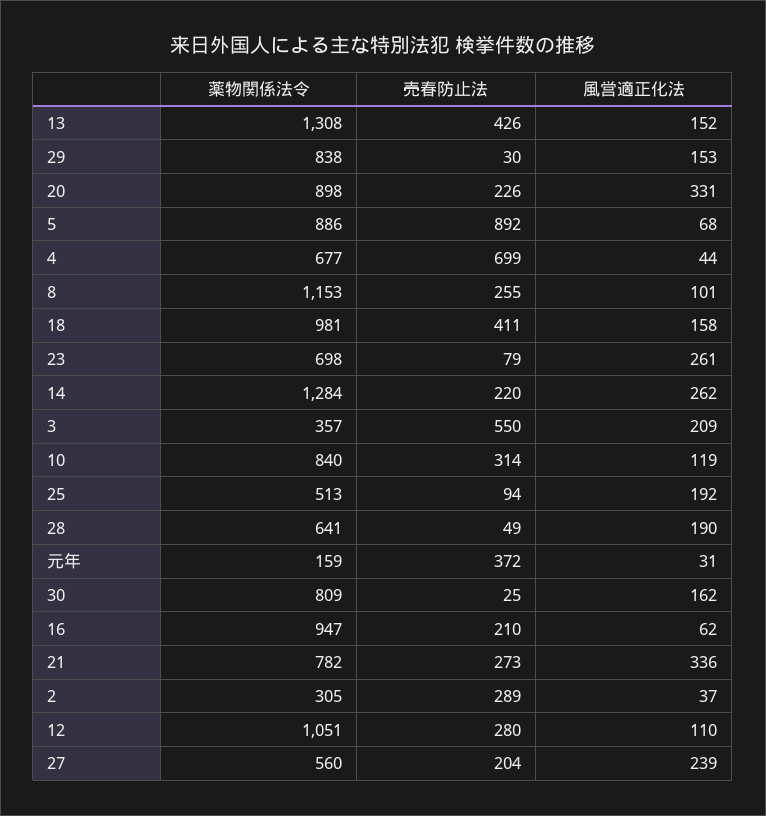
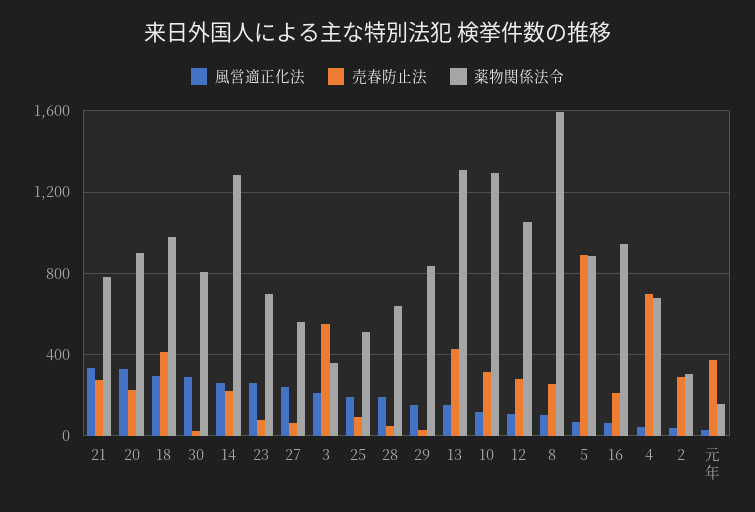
  {
    "薬物関係法令": {
      "13": 1308,
      "29": 838,
      "20": 898,
      "5": 886,
      "4": 677,
-     "8": 1153,
+     "8": 1600,
      "18": 981,
      "23": 698,
      "14": 1284,
      "3": 357,
-     "10": 840,
+     "10": 1300,
      "25": 513,
      "28": 641,
      "元年": 159,
      "30": 809,
      "16": 947,
      "21": 782,
      "2": 305,
      "12": 1051,
      "27": 560
    },
    "売春防止法": {
      "13": 426,
      "29": 30,
      "20": 226,
      "5": 892,
      "4": 699,
      "8": 255,
      "18": 411,
      "23": 79,
      "14": 220,
      "3": 550,
      "10": 314,
      "25": 94,
      "28": 49,
      "元年": 372,
      "30": 25,
      "16": 210,
      "21": 273,
      "2": 289,
      "12": 280,
-     "27": 204
+     "27": 50
    },
    "風営適正化法": {
      "13": 152,
      "29": 153,
      "20": 331,
      "5": 68,
      "4": 44,
      "8": 101,
-     "18": 158,
+     "18": 300,
      "23": 261,
      "14": 262,
      "3": 209,
      "10": 119,
      "25": 192,
      "28": 190,
      "元年": 31,
-     "30": 162,
+     "30": 300,
      "16": 62,
      "21": 336,
      "2": 37,
      "12": 110,
      "27": 239
    }
  }

